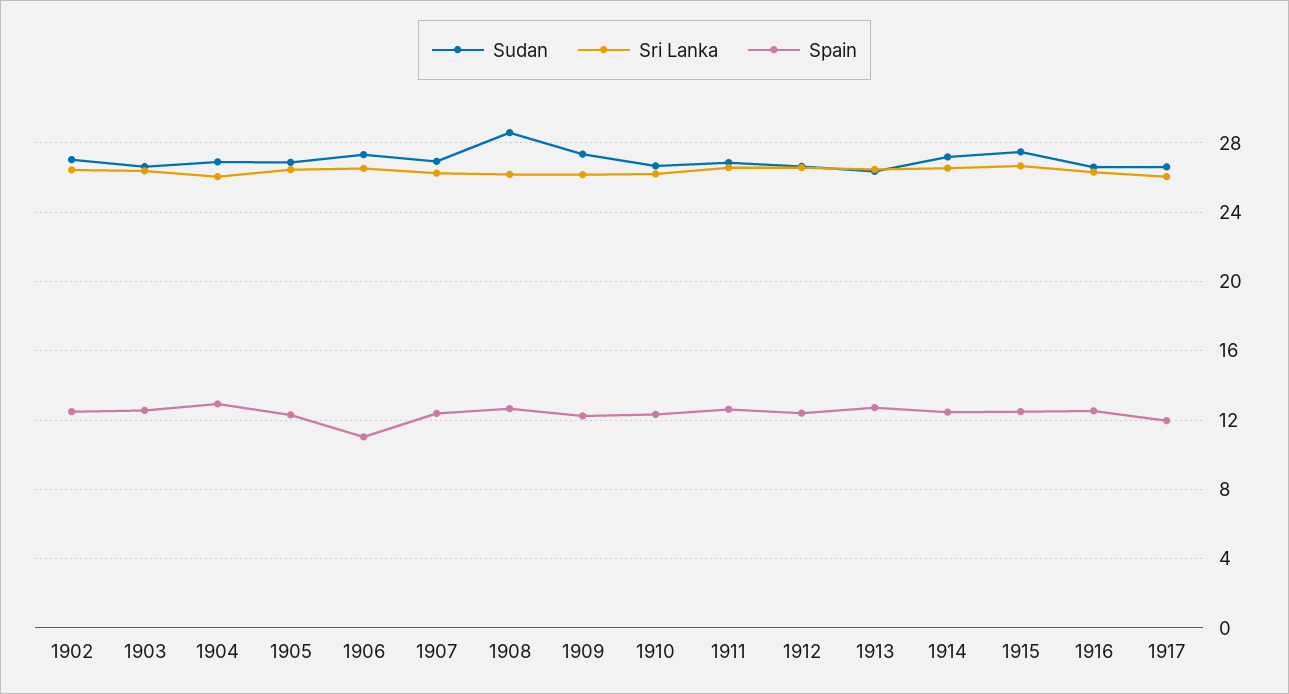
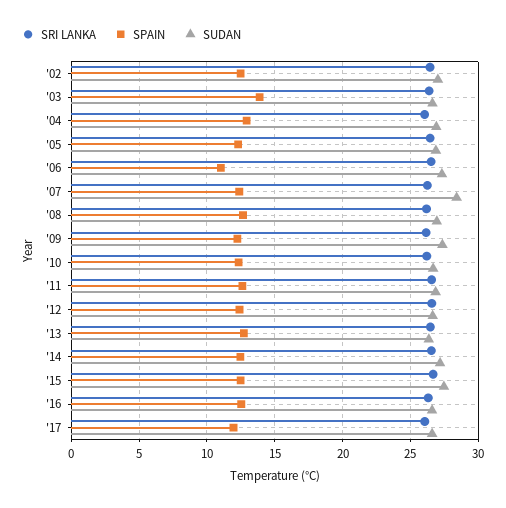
  {
    "Sudan": {
      "1902": 27,
      "1903": 26.5,
      "1904": 27,
      "1905": 27,
      "1906": 27.5,
-     "1907": 27,
+     "1907": 28.5,
-     "1908": 28.5,
+     "1908": 27,
      "1909": 27.5,
      "1910": 26.5,
      "1911": 27,
      "1912": 26.5,
      "1913": 26.5,
      "1914": 27,
      "1915": 27.5,
      "1916": 26.5,
      "1917": 26.5
    },
    "Sri Lanka": {
      "1902": 26.5,
      "1903": 26.5,
      "1904": 26,
      "1905": 26.5,
      "1906": 26.5,
      "1907": 26,
      "1908": 26,
      "1909": 26,
      "1910": 26,
      "1911": 26.5,
      "1912": 26.5,
      "1913": 26.5,
      "1914": 26.5,
      "1915": 26.5,
      "1916": 26.5,
      "1917": 26
    },
    "Spain": {
      "1902": 12.5,
-     "1903": 12.5,
+     "1903": 14,
      "1904": 13,
      "1905": 12.5,
      "1906": 11,
      "1907": 12.5,
      "1908": 12.5,
      "1909": 12,
      "1910": 12.5,
      "1911": 12.5,
      "1912": 12.5,
      "1913": 12.5,
      "1914": 12.5,
      "1915": 12.5,
      "1916": 12.5,
      "1917": 12
    }
  }

